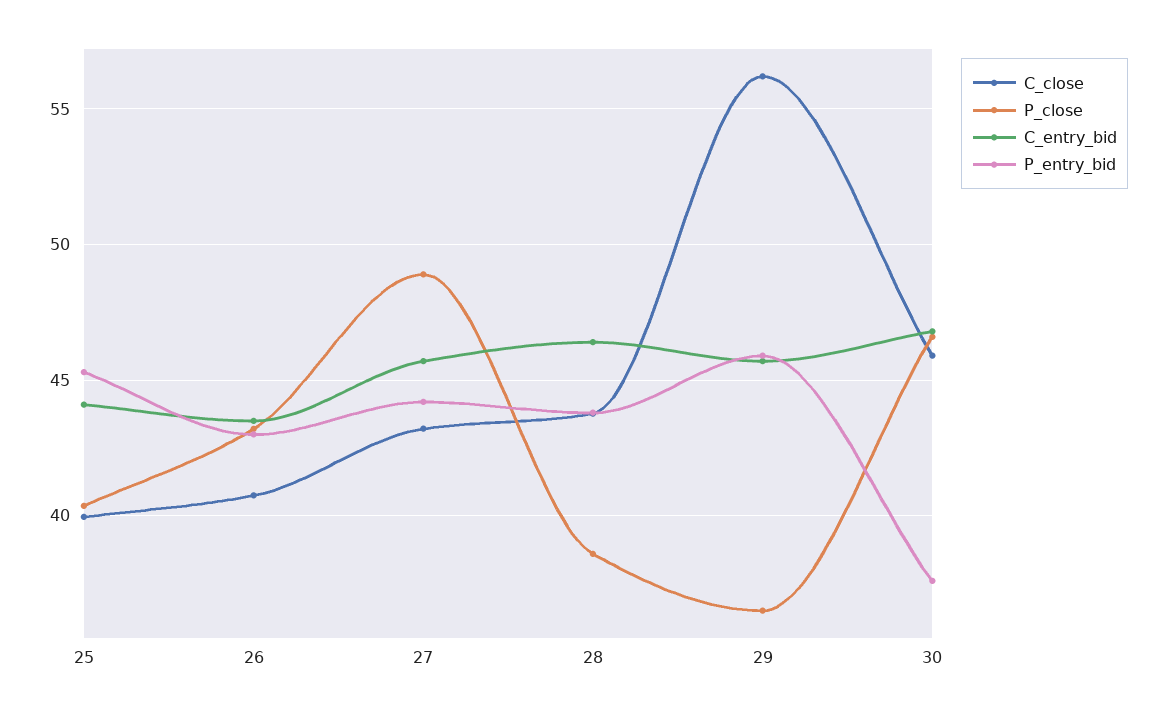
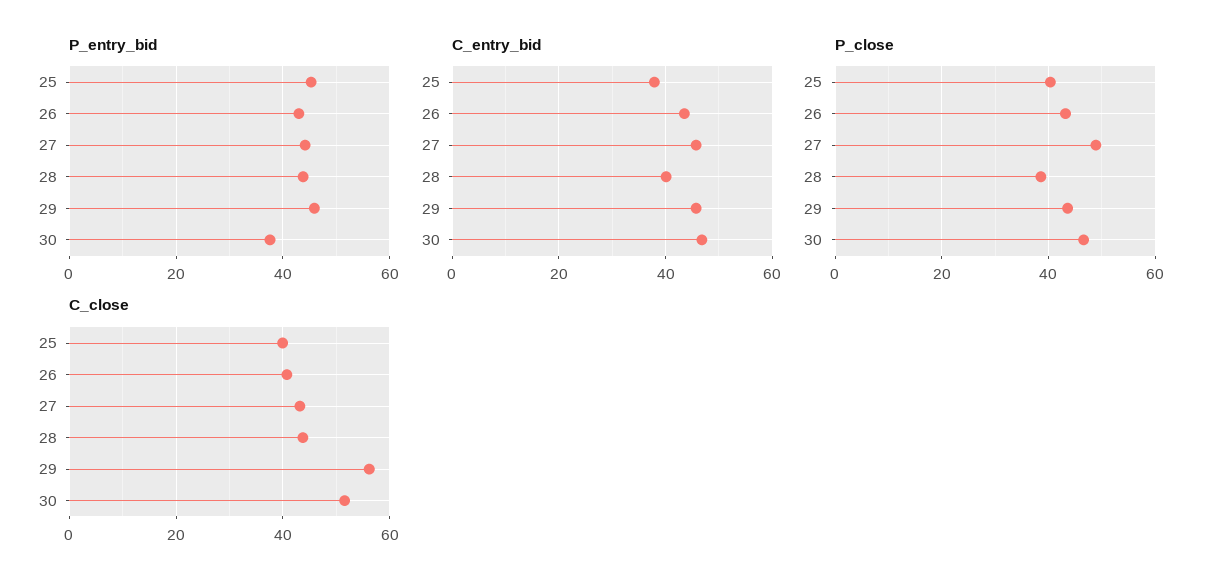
  {
    "C_close": {
      "25": 40,
      "26": 41,
      "27": 43,
      "28": 44,
      "29": 56,
-     "30": 46
+     "30": 52
    },
    "P_close": {
      "25": 40.5,
      "26": 43,
      "27": 49,
      "28": 38.5,
-     "29": 36.5,
+     "29": 44,
      "30": 46.5
    },
    "C_entry_bid": {
-     "25": 44,
+     "25": 38,
      "26": 43.5,
      "27": 45.5,
-     "28": 46.5,
+     "28": 40,
      "29": 45.5,
      "30": 47
    },
    "P_entry_bid": {
      "25": 45.5,
      "26": 43,
      "27": 44,
      "28": 44,
      "29": 46,
      "30": 37.5
    }
  }

